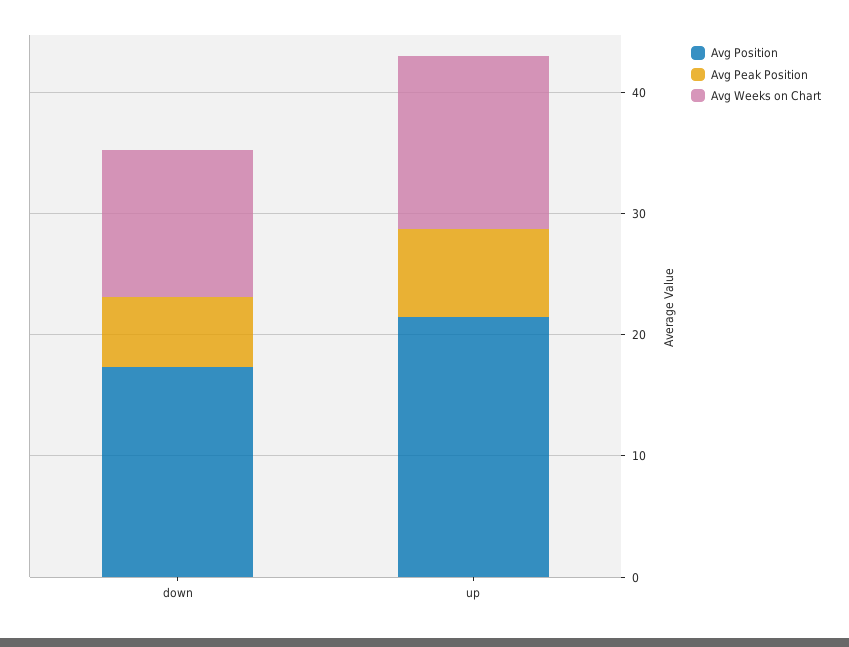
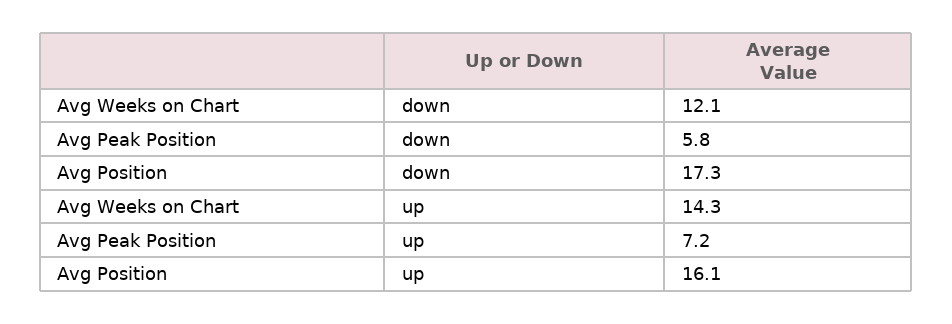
  {
    "Avg Position": {
      "down": 17.3,
-     "up": 22
+     "up": 16.1
    },
    "Avg Peak Position": {
      "down": 5.8,
      "up": 7.2
    },
    "Avg Weeks on Chart": {
      "down": 12.1,
      "up": 14.3
    }
  }

